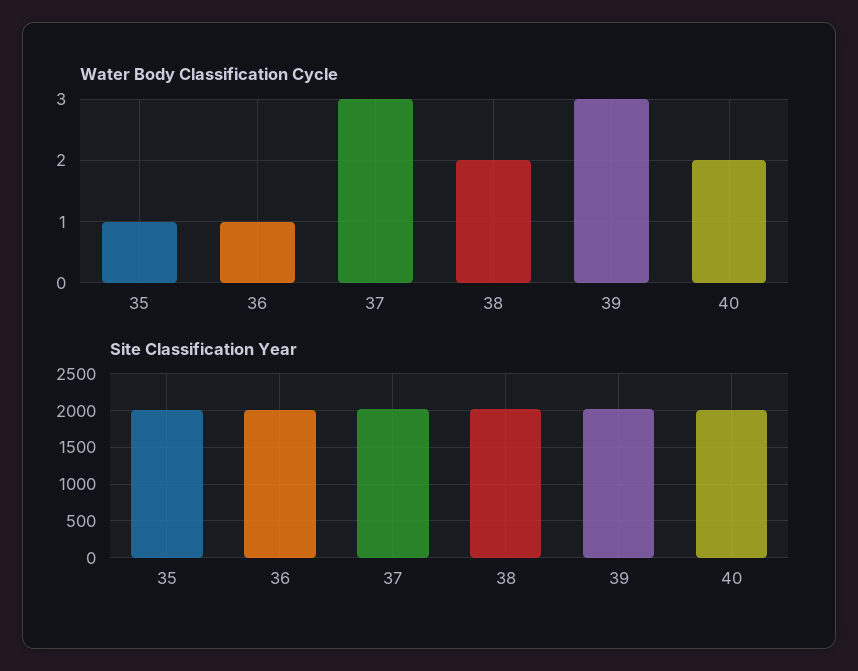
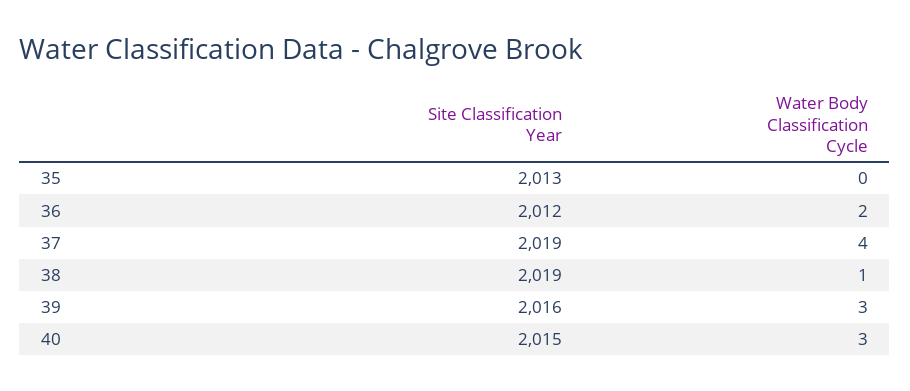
  {
    "Water Body Classification Cycle": {
-     "35": 1,
+     "35": 0,
-     "36": 1,
+     "36": 2,
-     "37": 3,
+     "37": 4,
-     "38": 2,
+     "38": 1,
      "39": 3,
-     "40": 2
+     "40": 3
    },
    "Site Classification Year": {
      "35": 2013,
      "36": 2012,
      "37": 2019,
      "38": 2019,
      "39": 2016,
      "40": 2015
    }
  }

